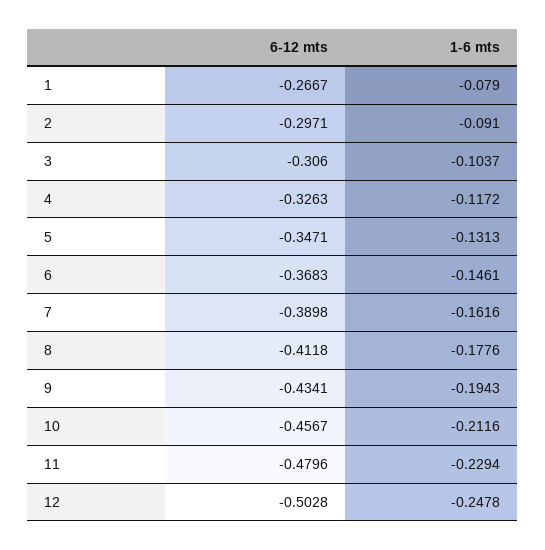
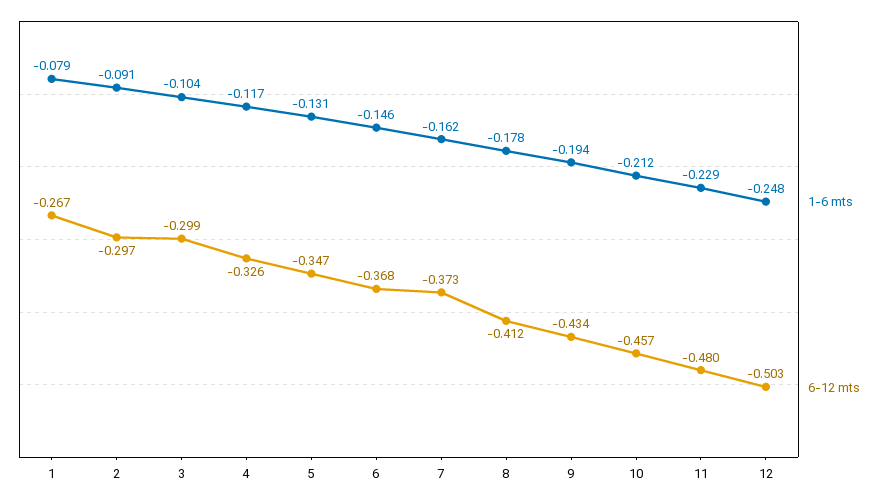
  {
    "6-12 mts": {
      "1": -0.2667,
      "2": -0.2971,
-     "3": -0.306,
+     "3": -0.299,
      "4": -0.3263,
      "5": -0.3471,
      "6": -0.3683,
-     "7": -0.3898,
+     "7": -0.373,
      "8": -0.4118,
      "9": -0.4341,
      "10": -0.4567,
      "11": -0.4796,
      "12": -0.5028
    },
    "1-6 mts": {
      "1": -0.079,
      "2": -0.091,
      "3": -0.1037,
      "4": -0.1172,
      "5": -0.1313,
      "6": -0.1461,
      "7": -0.1616,
      "8": -0.1776,
      "9": -0.1943,
      "10": -0.2116,
      "11": -0.2294,
      "12": -0.2478
    }
  }

